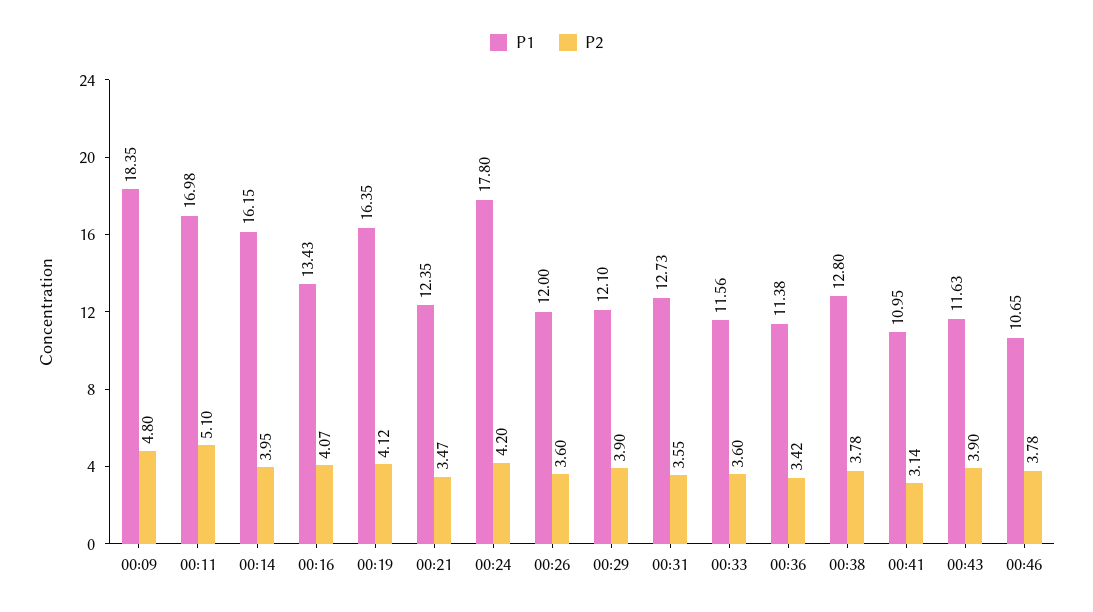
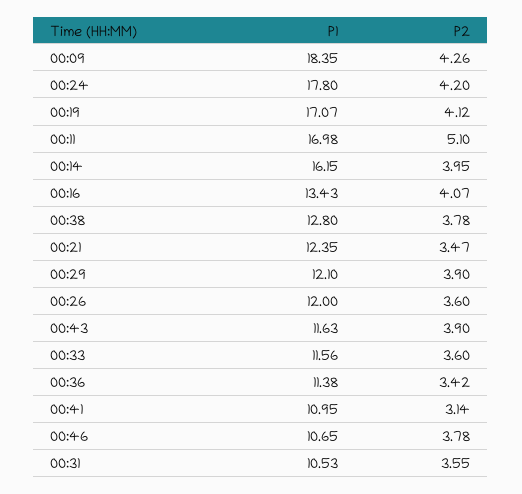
  {
    "P1": {
      "00:09": 18.35,
      "00:11": 16.98,
      "00:14": 16.15,
      "00:16": 13.43,
-     "00:19": 16.35,
+     "00:19": 17.07,
      "00:21": 12.35,
      "00:24": 17.8,
      "00:26": 12,
      "00:29": 12.1,
-     "00:31": 12.73,
+     "00:31": 10.53,
      "00:33": 11.56,
      "00:36": 11.38,
      "00:38": 12.8,
      "00:41": 10.95,
      "00:43": 11.63,
      "00:46": 10.65
    },
    "P2": {
-     "00:09": 4.8,
+     "00:09": 4.26,
      "00:11": 5.1,
      "00:14": 3.95,
      "00:16": 4.07,
      "00:19": 4.12,
      "00:21": 3.47,
      "00:24": 4.2,
      "00:26": 3.6,
      "00:29": 3.9,
      "00:31": 3.55,
      "00:33": 3.6,
      "00:36": 3.42,
      "00:38": 3.78,
      "00:41": 3.14,
      "00:43": 3.9,
      "00:46": 3.78
    }
  }

